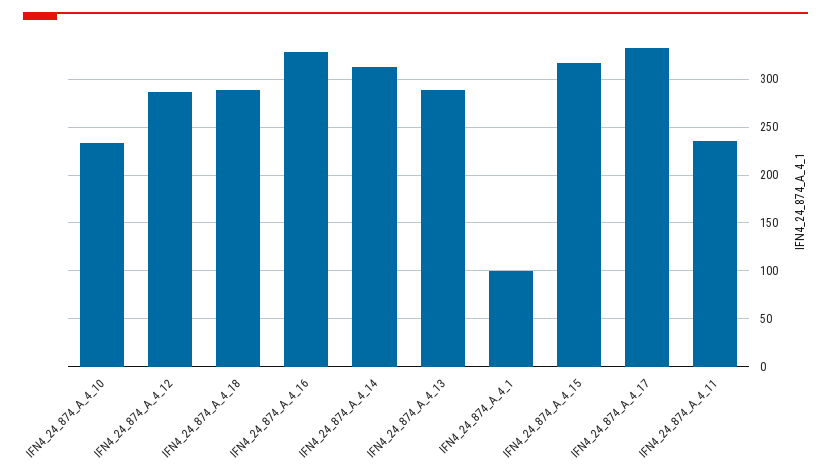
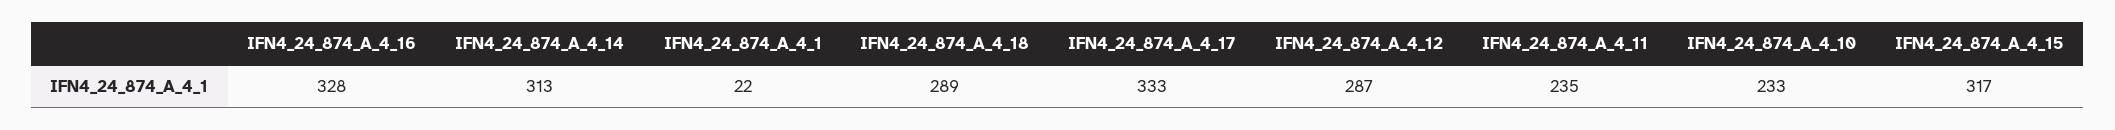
  {
    "IFN4_24_874_A_4_10": 233,
    "IFN4_24_874_A_4_12": 287,
    "IFN4_24_874_A_4_18": 289,
    "IFN4_24_874_A_4_16": 328,
    "IFN4_24_874_A_4_14": 313,
-   "IFN4_24_874_A_4_13": 290,
-   "IFN4_24_874_A_4_1": 100,
+   "IFN4_24_874_A_4_1": 22,
    "IFN4_24_874_A_4_15": 317,
    "IFN4_24_874_A_4_17": 333,
    "IFN4_24_874_A_4_11": 235
  }

